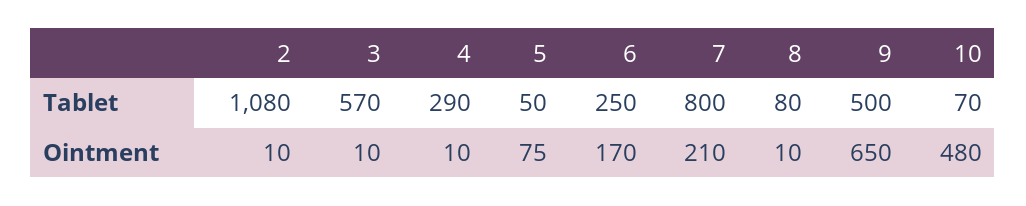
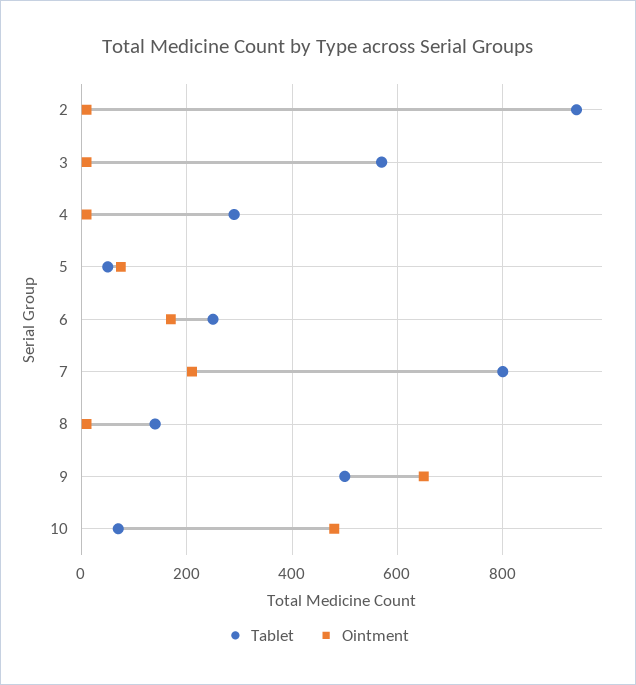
  {
    "Tablet": {
-     "2": 1080,
+     "2": 940,
      "3": 570,
      "4": 290,
      "5": 50,
      "6": 250,
      "7": 800,
-     "8": 80,
+     "8": 140,
      "9": 500,
      "10": 70
    },
    "Ointment": {
      "2": 10,
      "3": 10,
      "4": 10,
      "5": 75,
      "6": 170,
      "7": 210,
      "8": 10,
      "9": 650,
      "10": 480
    }
  }

